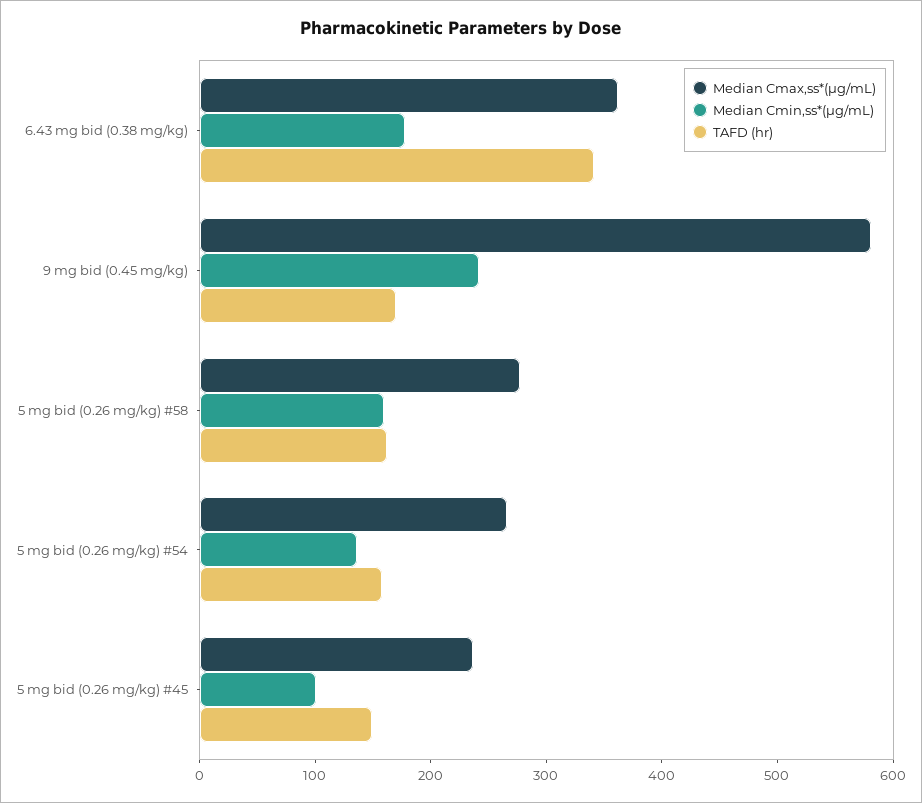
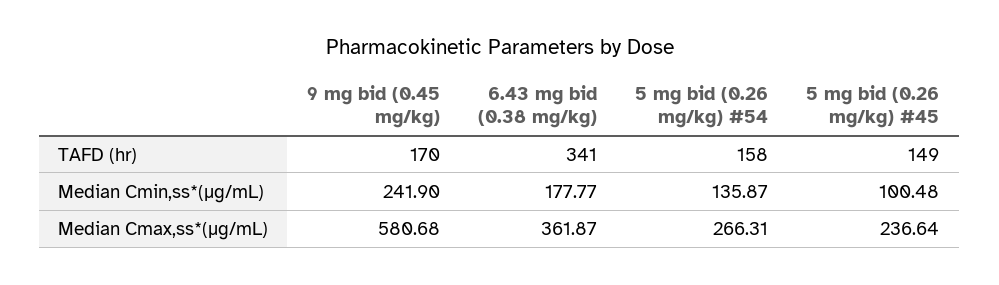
  {
    "Median Cmax,ss*(μg/mL)": {
      "6.43 mg bid (0.38 mg/kg)": 361.87,
      "9 mg bid (0.45 mg/kg)": 580.68,
-     "5 mg bid (0.26 mg/kg) #58": 280,
      "5 mg bid (0.26 mg/kg) #54": 266.31,
      "5 mg bid (0.26 mg/kg) #45": 236.64
    },
    "Median Cmin,ss*(μg/mL)": {
      "6.43 mg bid (0.38 mg/kg)": 177.77,
      "9 mg bid (0.45 mg/kg)": 241.9,
-     "5 mg bid (0.26 mg/kg) #58": 160,
      "5 mg bid (0.26 mg/kg) #54": 135.87,
      "5 mg bid (0.26 mg/kg) #45": 100.48
    },
    "TAFD (hr)": {
      "6.43 mg bid (0.38 mg/kg)": 341,
      "9 mg bid (0.45 mg/kg)": 170,
-     "5 mg bid (0.26 mg/kg) #58": 160,
      "5 mg bid (0.26 mg/kg) #54": 158,
      "5 mg bid (0.26 mg/kg) #45": 149
    }
  }

